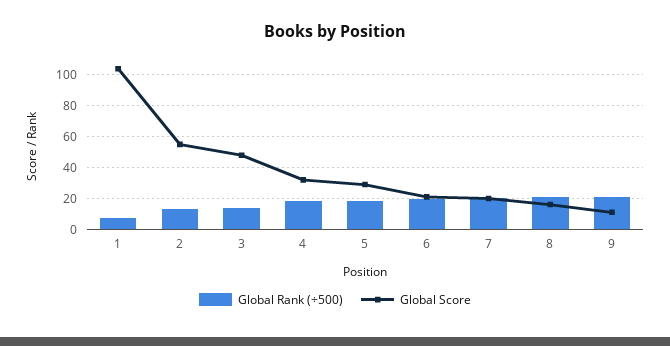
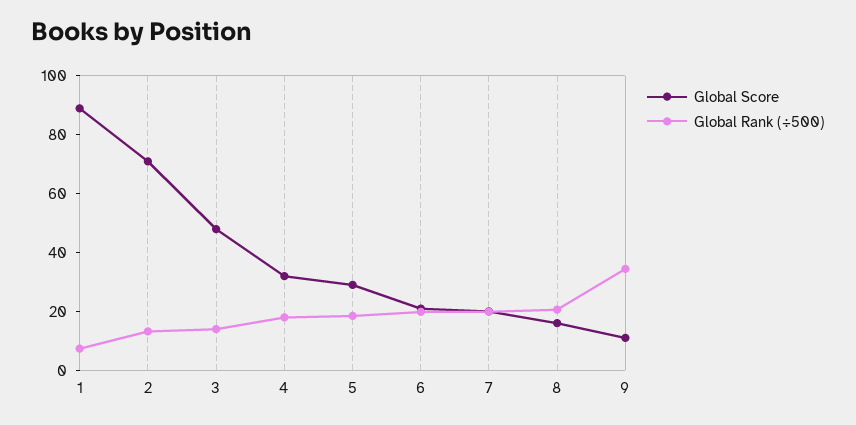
  {
    "Global Rank (÷500)": {
      "1": 5,
      "2": 15,
      "3": 15,
      "4": 20,
      "5": 20,
      "6": 20,
      "7": 20,
      "8": 20,
-     "9": 20
+     "9": 35
    },
    "Global Score": {
-     "1": 105,
+     "1": 90,
-     "2": 55,
+     "2": 70,
      "3": 50,
      "4": 30,
      "5": 30,
      "6": 20,
      "7": 20,
      "8": 15,
      "9": 10
    }
  }

